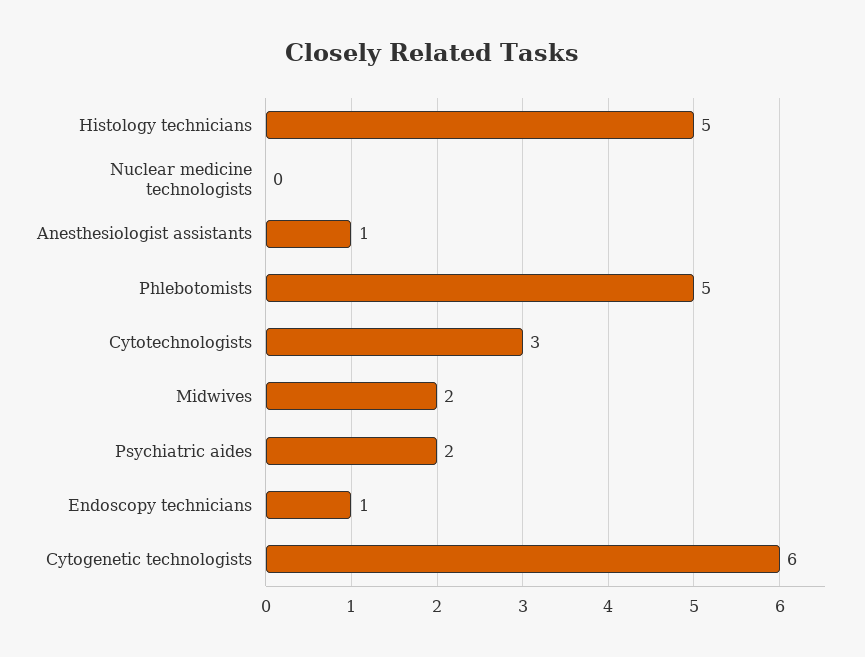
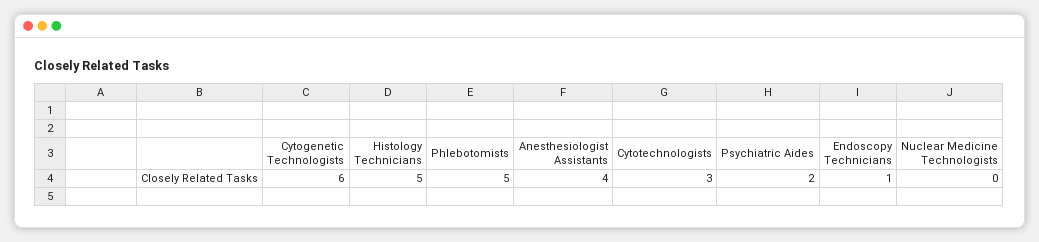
  {
    "Histology technicians": 5,
    "Nuclear medicine technologists": 0,
-   "Anesthesiologist assistants": 1,
+   "Anesthesiologist assistants": 4,
    "Phlebotomists": 5,
    "Cytotechnologists": 3,
-   "Midwives": 2,
    "Psychiatric aides": 2,
    "Endoscopy technicians": 1,
    "Cytogenetic technologists": 6
  }

